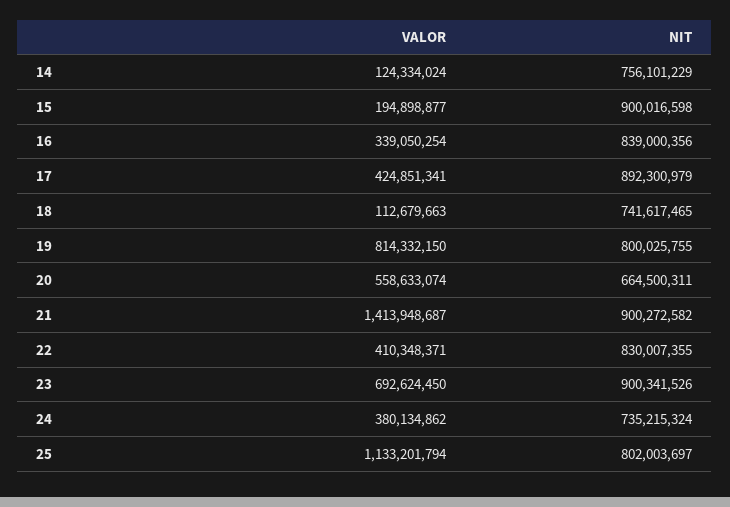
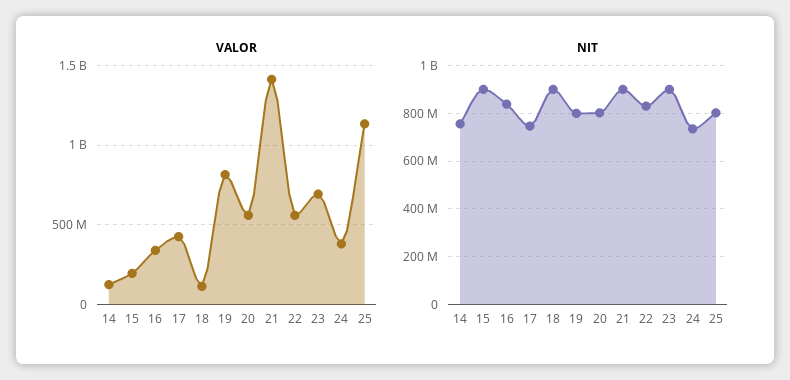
  {
    "VALOR": {
      "14": 124334024,
      "15": 194898877,
      "16": 339050254,
      "17": 424851341,
      "18": 112679663,
      "19": 814332150,
      "20": 558633074,
      "21": 1413948687,
-     "22": 410348371,
+     "22": 550000000,
      "23": 692624450,
      "24": 380134862,
      "25": 1133201794
    },
    "NIT": {
      "14": 756101229,
      "15": 900016598,
      "16": 839000356,
-     "17": 892300979,
+     "17": 750000000,
-     "18": 741617465,
+     "18": 900000000,
      "19": 800025755,
-     "20": 664500311,
+     "20": 800000000,
      "21": 900272582,
      "22": 830007355,
      "23": 900341526,
      "24": 735215324,
      "25": 802003697
    }
  }

